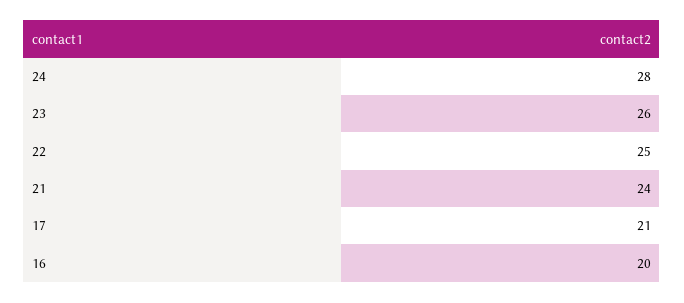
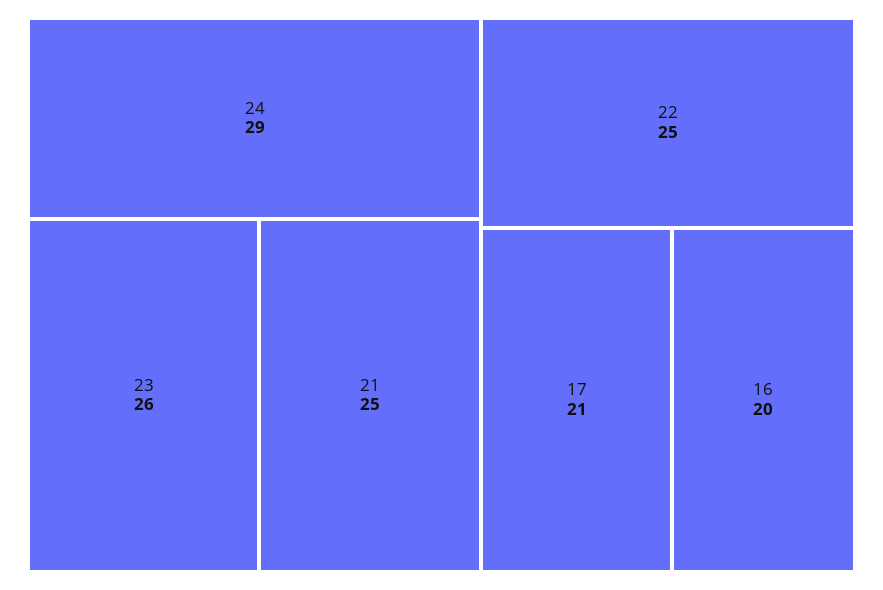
  {
-   "24": 28,
+   "24": 29,
    "23": 26,
    "22": 25,
-   "21": 24,
+   "21": 25,
    "17": 21,
    "16": 20
  }

